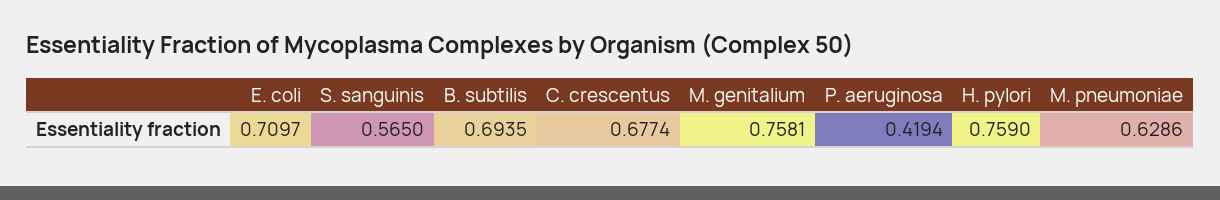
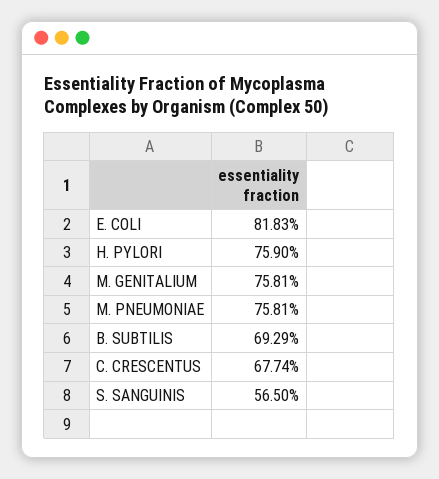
  {
-   "E. coli": 0.7097,
+   "E. coli": 0.8183,
    "S. sanguinis": 0.565,
-   "B. subtilis": 0.6935,
+   "B. subtilis": 0.6929,
    "C. crescentus": 0.6774,
    "M. genitalium": 0.7581,
-   "P. aeruginosa": 0.4194,
    "H. pylori": 0.759,
-   "M. pneumoniae": 0.6286
+   "M. pneumoniae": 0.7581
  }

